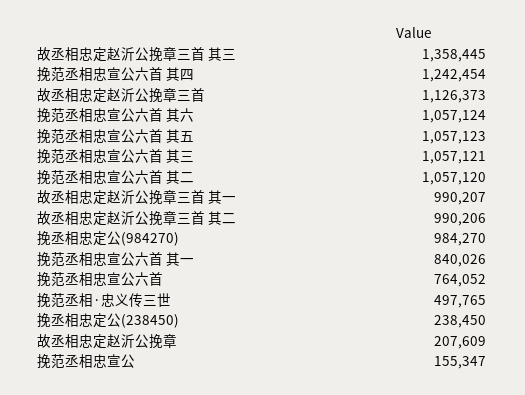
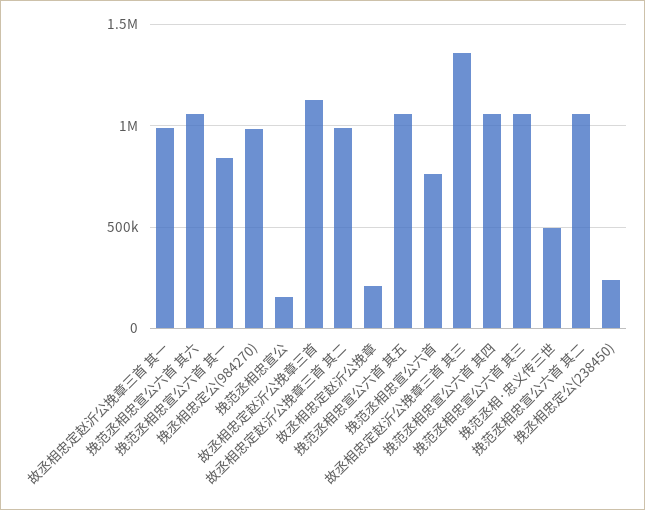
  {
    "故丞相忠定赵沂公挽章三首 其三": 1358445,
-   "挽范丞相忠宣公六首 其四": 1242454,
+   "挽范丞相忠宣公六首 其四": 1050000,
    "故丞相忠定赵沂公挽章三首": 1126373,
    "挽范丞相忠宣公六首 其六": 1057124,
    "挽范丞相忠宣公六首 其五": 1057123,
    "挽范丞相忠宣公六首 其三": 1057121,
    "挽范丞相忠宣公六首 其二": 1057120,
    "故丞相忠定赵沂公挽章三首 其一": 990207,
    "故丞相忠定赵沂公挽章三首 其二": 990206,
    "挽丞相忠定公(984270)": 984270,
    "挽范丞相忠宣公六首 其一": 840026,
    "挽范丞相忠宣公六首": 764052,
    "挽范丞相·忠义传三世": 497765,
    "挽丞相忠定公(238450)": 238450,
    "故丞相忠定赵沂公挽章": 207609,
    "挽范丞相忠宣公": 155347
  }

